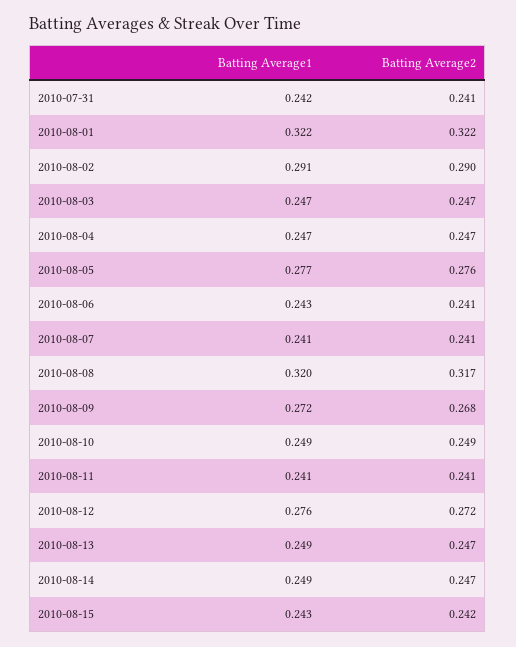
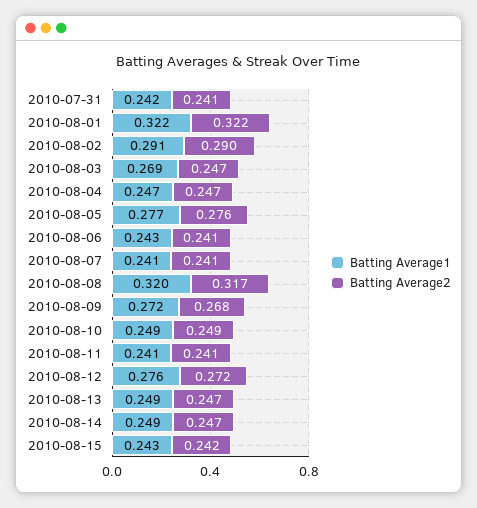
  {
    "Batting Average1": {
      "2010-07-31": 0.242,
      "2010-08-01": 0.322,
      "2010-08-02": 0.291,
-     "2010-08-03": 0.247,
+     "2010-08-03": 0.269,
      "2010-08-04": 0.247,
      "2010-08-05": 0.277,
      "2010-08-06": 0.243,
      "2010-08-07": 0.241,
      "2010-08-08": 0.32,
      "2010-08-09": 0.272,
      "2010-08-10": 0.249,
      "2010-08-11": 0.241,
      "2010-08-12": 0.276,
      "2010-08-13": 0.249,
      "2010-08-14": 0.249,
      "2010-08-15": 0.243
    },
    "Batting Average2": {
      "2010-07-31": 0.241,
      "2010-08-01": 0.322,
      "2010-08-02": 0.29,
      "2010-08-03": 0.247,
      "2010-08-04": 0.247,
      "2010-08-05": 0.276,
      "2010-08-06": 0.241,
      "2010-08-07": 0.241,
      "2010-08-08": 0.317,
      "2010-08-09": 0.268,
      "2010-08-10": 0.249,
      "2010-08-11": 0.241,
      "2010-08-12": 0.272,
      "2010-08-13": 0.247,
      "2010-08-14": 0.247,
      "2010-08-15": 0.242
    }
  }

